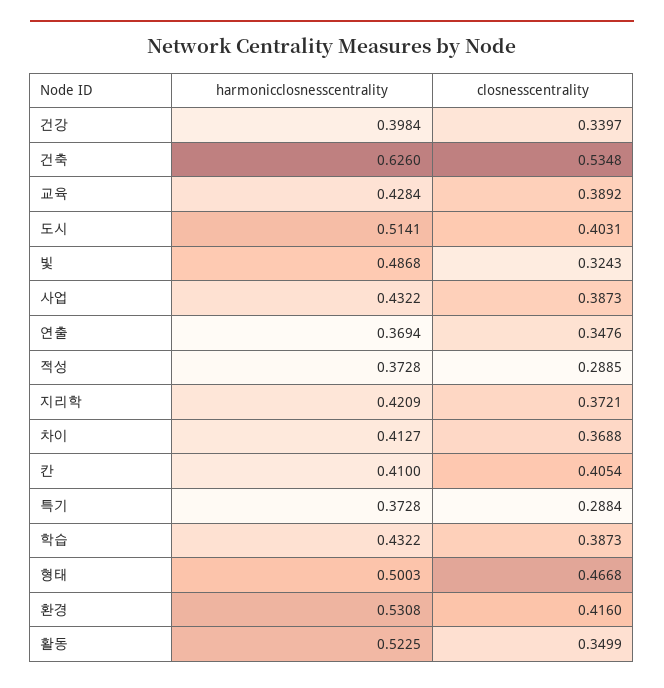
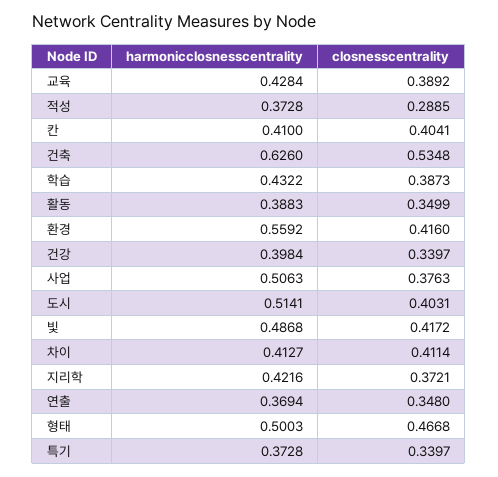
  {
    "harmonicclosnesscentrality": {
      "건강": 0.3984,
      "건축": 0.626,
      "교육": 0.4284,
      "도시": 0.5141,
      "빛": 0.4868,
-     "사업": 0.4322,
+     "사업": 0.5063,
      "연출": 0.3694,
      "적성": 0.3728,
-     "지리학": 0.4209,
+     "지리학": 0.4216,
      "차이": 0.4127,
      "칸": 0.41,
      "특기": 0.3728,
      "학습": 0.4322,
      "형태": 0.5003,
-     "환경": 0.5308,
+     "환경": 0.5592,
-     "활동": 0.5225
+     "활동": 0.3883
    },
    "closnesscentrality": {
      "건강": 0.3397,
      "건축": 0.5348,
      "교육": 0.3892,
      "도시": 0.4031,
-     "빛": 0.3243,
+     "빛": 0.4172,
-     "사업": 0.3873,
+     "사업": 0.3763,
-     "연출": 0.3476,
+     "연출": 0.348,
      "적성": 0.2885,
      "지리학": 0.3721,
-     "차이": 0.3688,
+     "차이": 0.4114,
-     "칸": 0.4054,
+     "칸": 0.4041,
-     "특기": 0.2884,
+     "특기": 0.3397,
      "학습": 0.3873,
      "형태": 0.4668,
      "환경": 0.416,
      "활동": 0.3499
    }
  }

